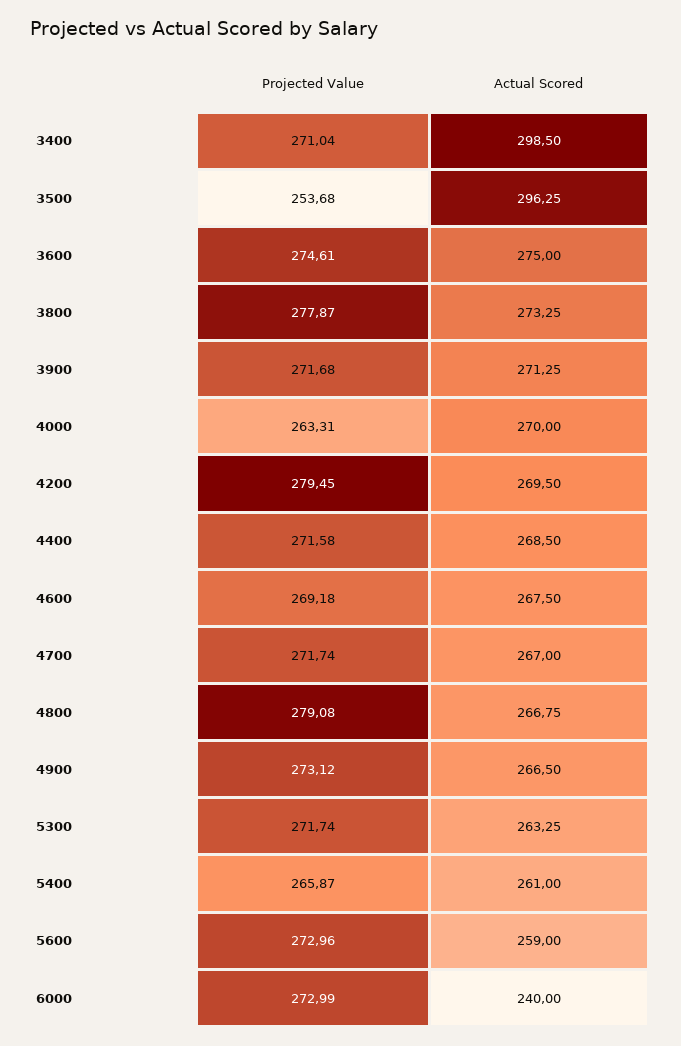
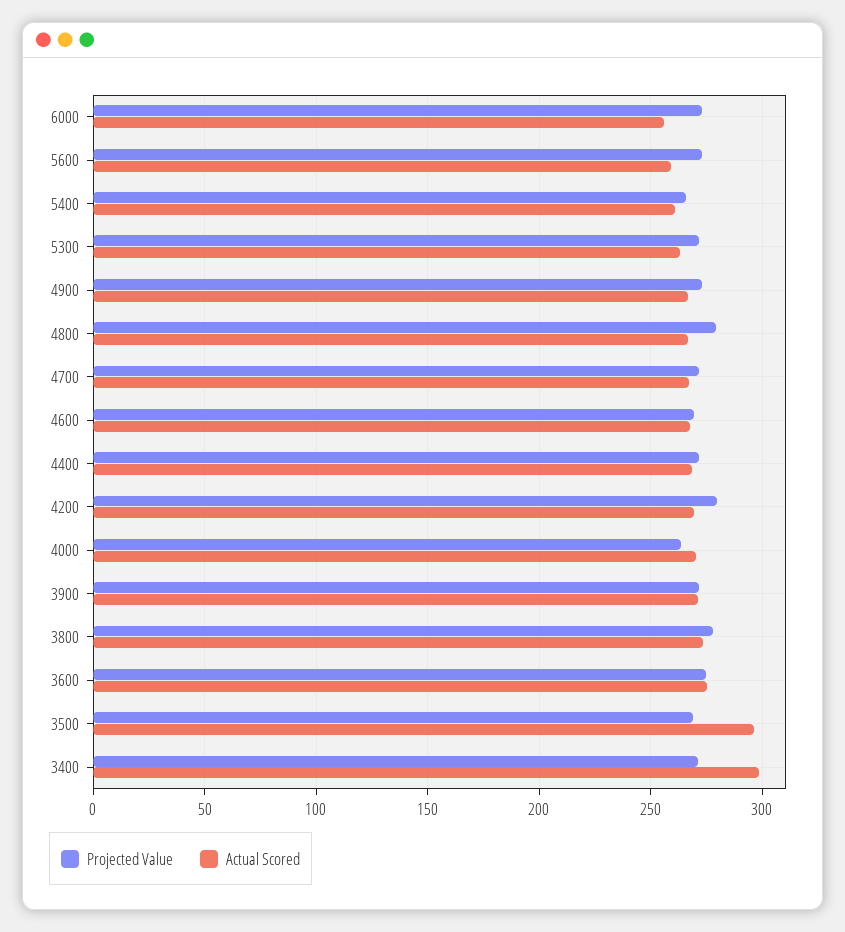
  {
    "Projected Value": {
      "3400": 271.04,
-     "3500": 253.68,
+     "3500": 270,
      "3600": 274.61,
      "3800": 277.87,
      "3900": 271.68,
      "4000": 263.31,
      "4200": 279.45,
      "4400": 271.58,
      "4600": 269.18,
      "4700": 271.74,
      "4800": 279.08,
      "4900": 273.12,
      "5300": 271.74,
      "5400": 265.87,
      "5600": 272.96,
      "6000": 272.99
    },
    "Actual Scored": {
      "3400": 298.5,
      "3500": 296.25,
      "3600": 275,
      "3800": 273.25,
      "3900": 271.25,
      "4000": 270,
      "4200": 269.5,
      "4400": 268.5,
      "4600": 267.5,
      "4700": 267,
      "4800": 266.75,
      "4900": 266.5,
      "5300": 263.25,
      "5400": 261,
      "5600": 259,
-     "6000": 240
+     "6000": 255
    }
  }

